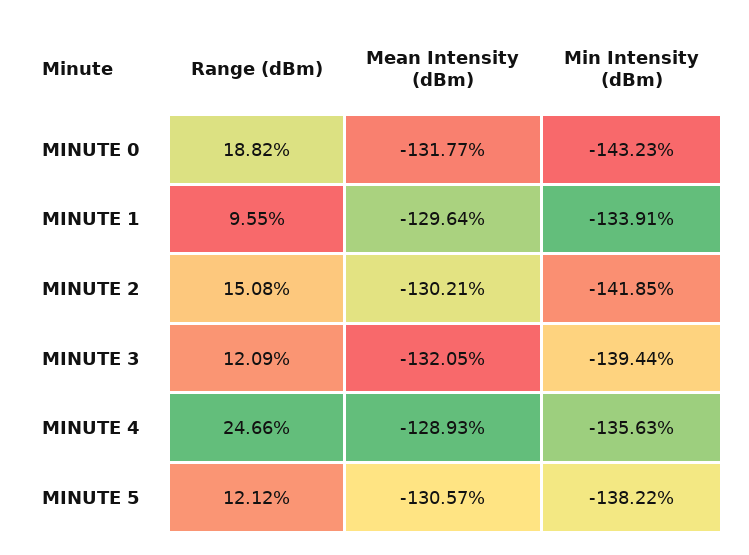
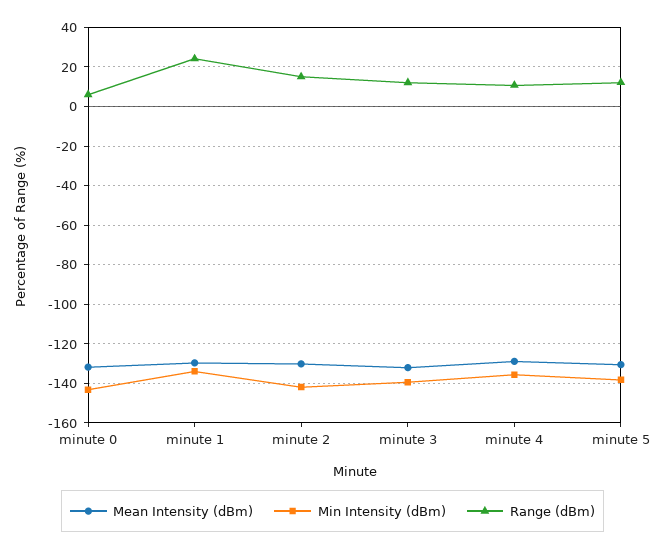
  {
    "Range (dBm)": {
-     "MINUTE 0": 18.82,
+     "MINUTE 0": 5,
-     "MINUTE 1": 9.55,
+     "MINUTE 1": 25,
      "MINUTE 2": 15.08,
      "MINUTE 3": 12.09,
-     "MINUTE 4": 24.66,
+     "MINUTE 4": 10,
      "MINUTE 5": 12.12
    },
    "Mean Intensity (dBm)": {
      "MINUTE 0": -131.77,
      "MINUTE 1": -129.64,
      "MINUTE 2": -130.21,
      "MINUTE 3": -132.05,
      "MINUTE 4": -128.93,
      "MINUTE 5": -130.57
    },
    "Min Intensity (dBm)": {
      "MINUTE 0": -143.23,
      "MINUTE 1": -133.91,
      "MINUTE 2": -141.85,
      "MINUTE 3": -139.44,
      "MINUTE 4": -135.63,
      "MINUTE 5": -138.22
    }
  }

